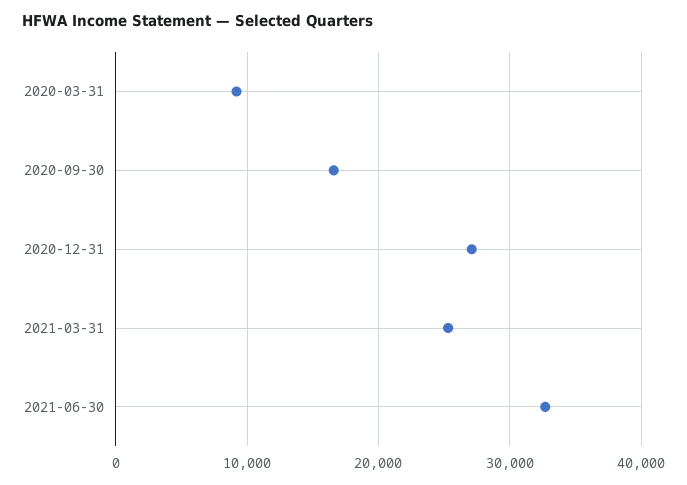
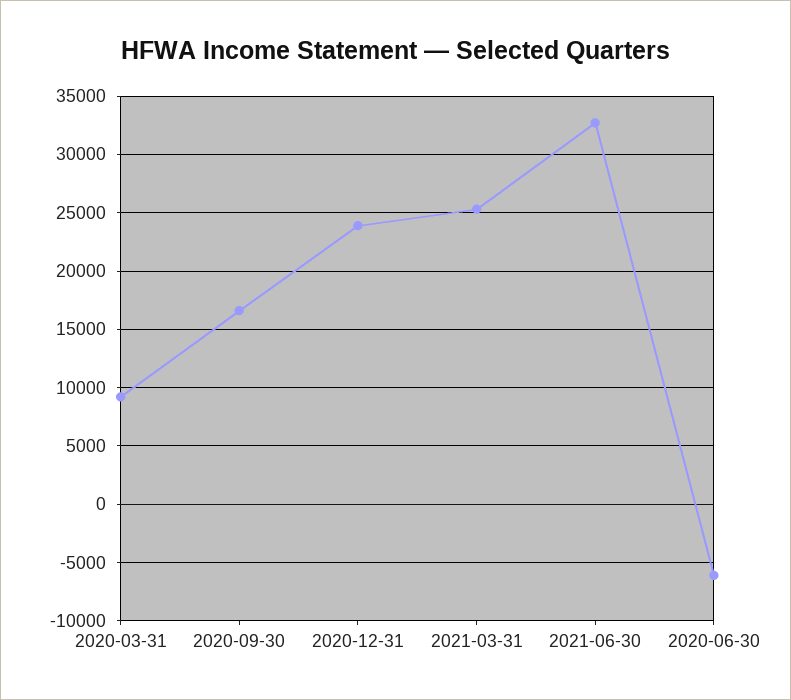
  {
    "2020-03-31": 9000,
    "2020-09-30": 17000,
-   "2020-12-31": 27000,
+   "2020-12-31": 24000,
    "2021-03-31": 25000,
-   "2021-06-30": 33000
+   "2021-06-30": 33000,
+   "2020-06-30": -6000
  }

